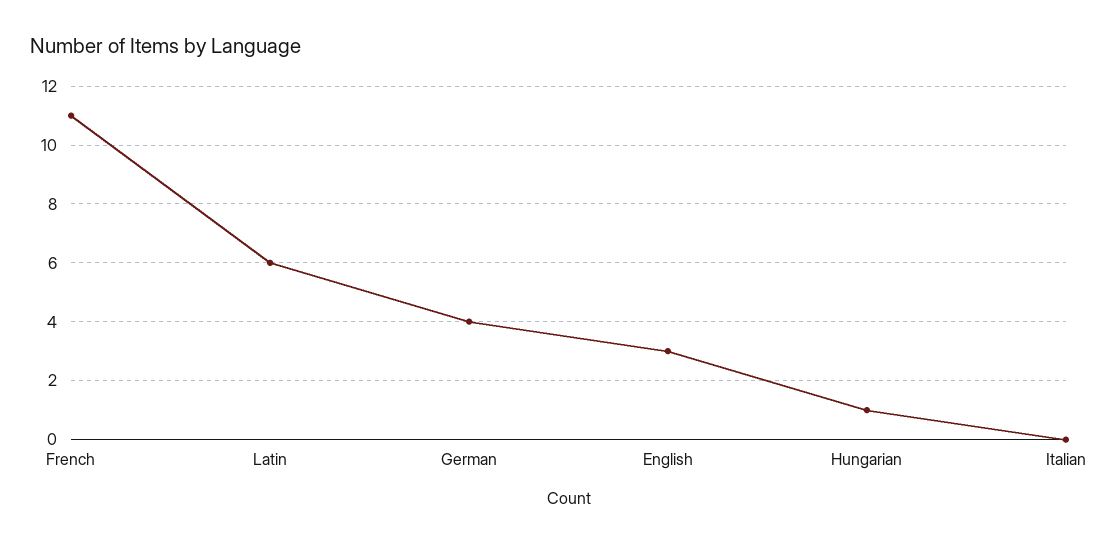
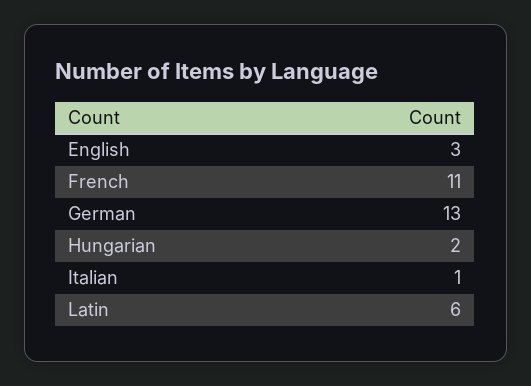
  {
    "French": 11,
    "Latin": 6,
-   "German": 4,
+   "German": 13,
    "English": 3,
-   "Hungarian": 1,
+   "Hungarian": 2,
-   "Italian": 0
+   "Italian": 1
  }

